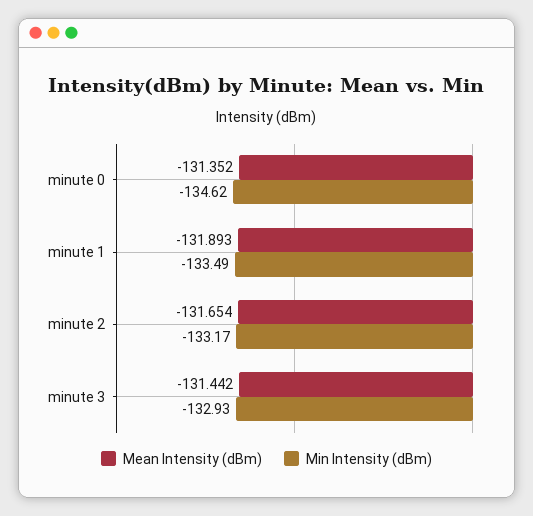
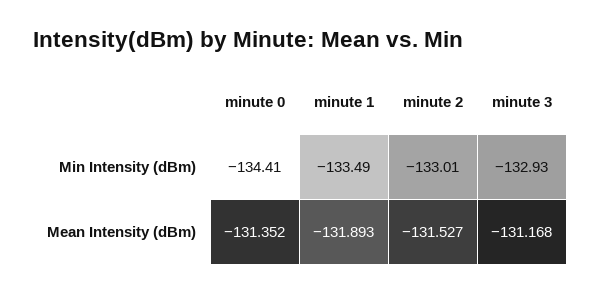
  {
    "Mean Intensity (dBm)": {
      "minute 0": -131.352,
      "minute 1": -131.893,
-     "minute 2": -131.654,
+     "minute 2": -131.527,
-     "minute 3": -131.442
+     "minute 3": -131.168
    },
    "Min Intensity (dBm)": {
-     "minute 0": -134.62,
+     "minute 0": -134.41,
      "minute 1": -133.49,
-     "minute 2": -133.17,
+     "minute 2": -133.01,
      "minute 3": -132.93
    }
  }

